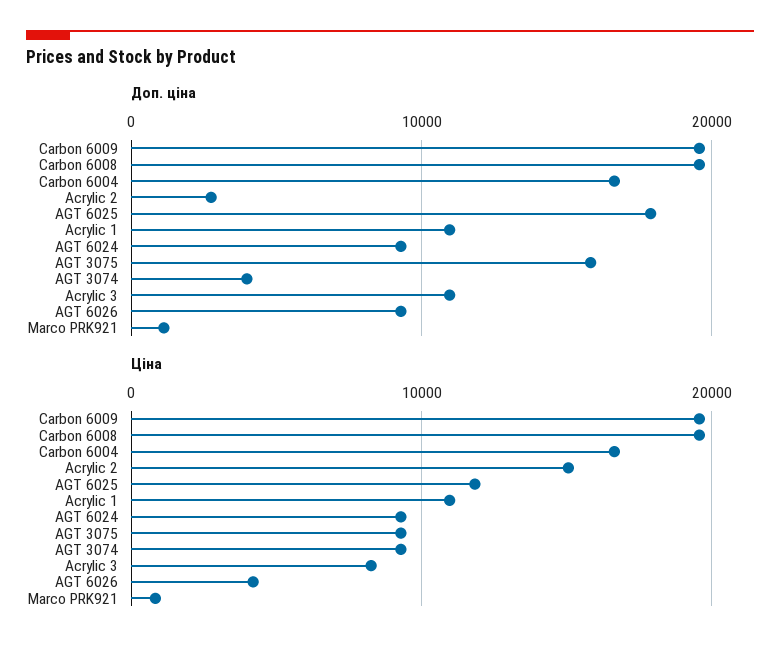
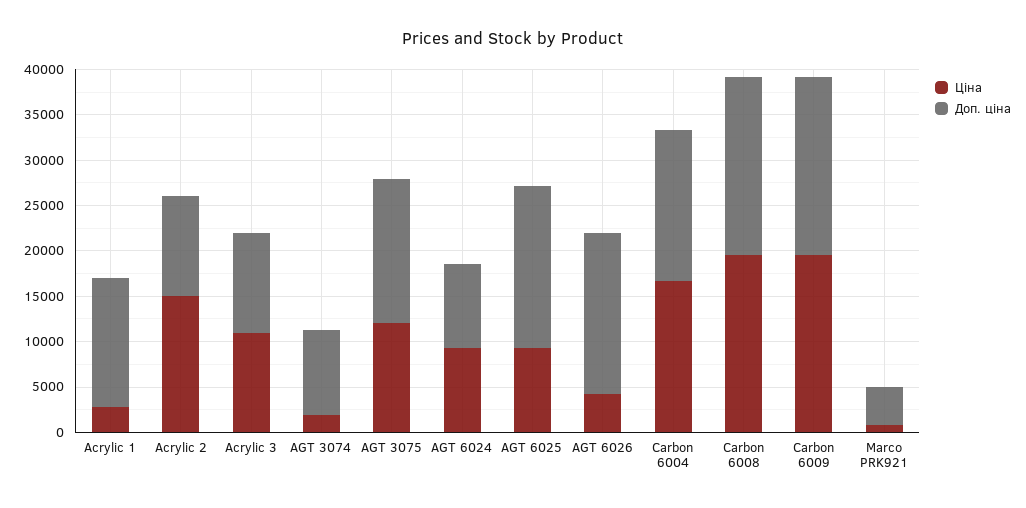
  {
    "Доп. ціна": {
      "Carbon 6009": 20000,
      "Carbon 6008": 20000,
      "Carbon 6004": 17000,
-     "Acrylic 2": 3000,
+     "Acrylic 2": 11000,
      "AGT 6025": 18000,
-     "Acrylic 1": 11000,
+     "Acrylic 1": 14000,
      "AGT 6024": 9000,
      "AGT 3075": 16000,
-     "AGT 3074": 4000,
+     "AGT 3074": 9000,
      "Acrylic 3": 11000,
-     "AGT 6026": 9000,
+     "AGT 6026": 18000,
-     "Marco PRK921": 1000
+     "Marco PRK921": 4000
    },
    "Ціна": {
      "Carbon 6009": 20000,
      "Carbon 6008": 20000,
      "Carbon 6004": 17000,
      "Acrylic 2": 15000,
-     "AGT 6025": 12000,
+     "AGT 6025": 9000,
-     "Acrylic 1": 11000,
+     "Acrylic 1": 3000,
      "AGT 6024": 9000,
-     "AGT 3075": 9000,
+     "AGT 3075": 12000,
-     "AGT 3074": 9000,
+     "AGT 3074": 2000,
-     "Acrylic 3": 8000,
+     "Acrylic 3": 11000,
      "AGT 6026": 4000,
      "Marco PRK921": 1000
    }
  }

